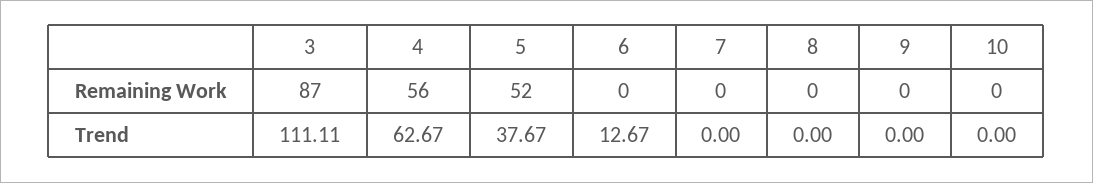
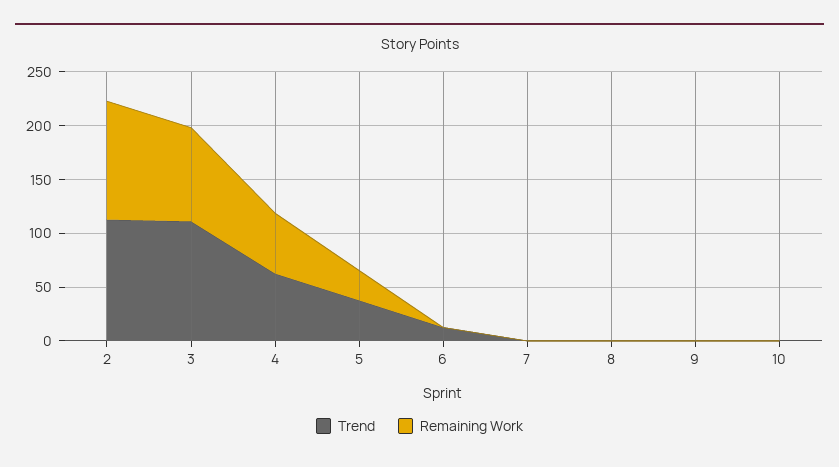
  {
    "Remaining Work": {
      "3": 87,
      "4": 56,
-     "5": 52,
+     "5": 30,
      "6": 0,
      "7": 0,
      "8": 0,
      "9": 0,
-     "10": 0
+     "10": 0,
+     "2": 110
    },
    "Trend": {
      "3": 111.11,
      "4": 62.67,
      "5": 37.67,
      "6": 12.67,
      "7": 0,
      "8": 0,
      "9": 0,
-     "10": 0
+     "10": 0,
+     "2": 110
    }
  }

